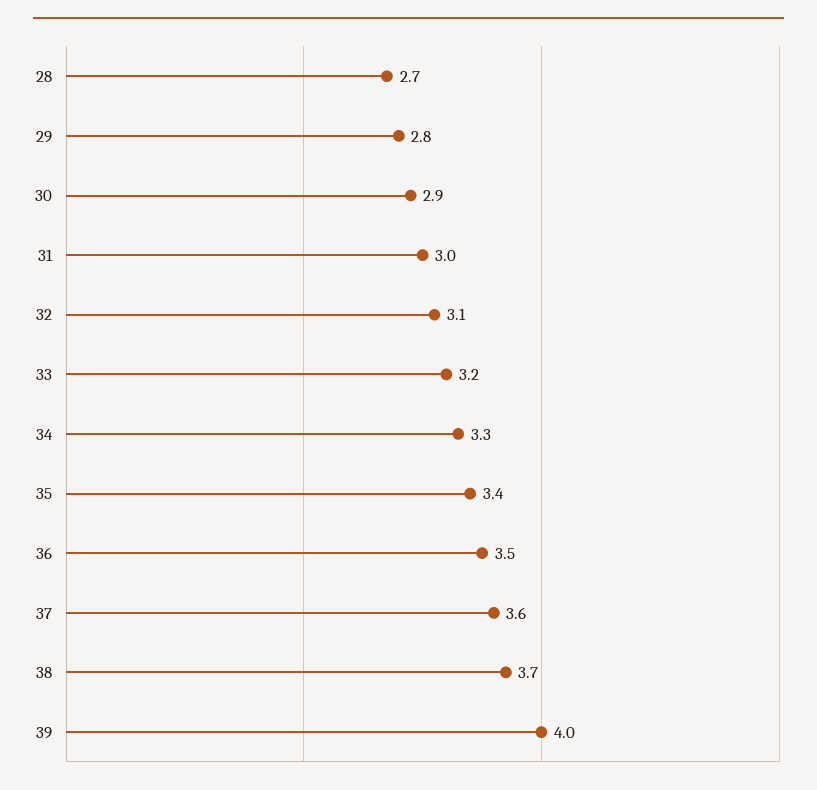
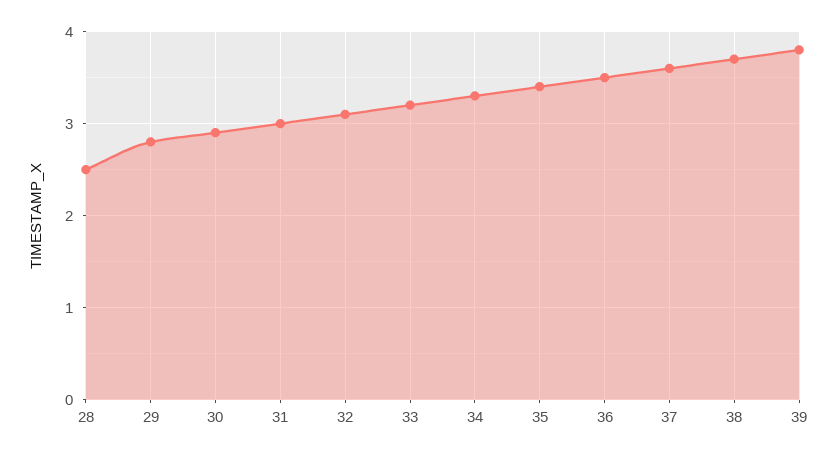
  {
-   "28": 2.7,
+   "28": 2.5,
    "29": 2.8,
    "30": 2.9,
    "31": 3,
    "32": 3.1,
    "33": 3.2,
    "34": 3.3,
    "35": 3.4,
    "36": 3.5,
    "37": 3.6,
    "38": 3.7,
-   "39": 4
+   "39": 3.8
  }

